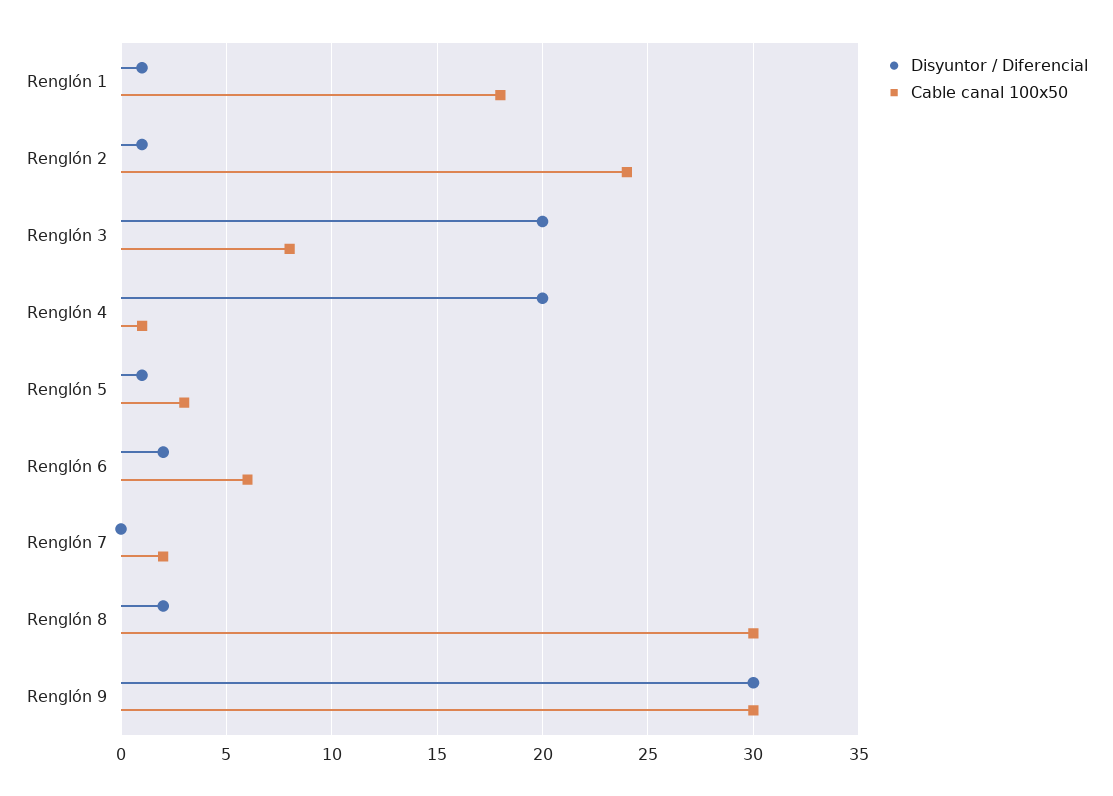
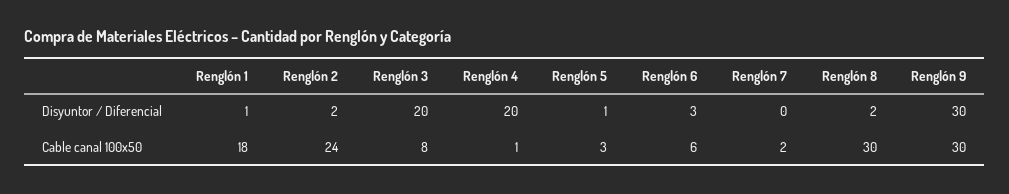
  {
    "Disyuntor / Diferencial": {
      "Renglón 1": 1,
-     "Renglón 2": 1,
+     "Renglón 2": 2,
      "Renglón 3": 20,
      "Renglón 4": 20,
      "Renglón 5": 1,
-     "Renglón 6": 2,
+     "Renglón 6": 3,
      "Renglón 7": 0,
      "Renglón 8": 2,
      "Renglón 9": 30
    },
    "Cable canal 100x50": {
      "Renglón 1": 18,
      "Renglón 2": 24,
      "Renglón 3": 8,
      "Renglón 4": 1,
      "Renglón 5": 3,
      "Renglón 6": 6,
      "Renglón 7": 2,
      "Renglón 8": 30,
      "Renglón 9": 30
    }
  }

